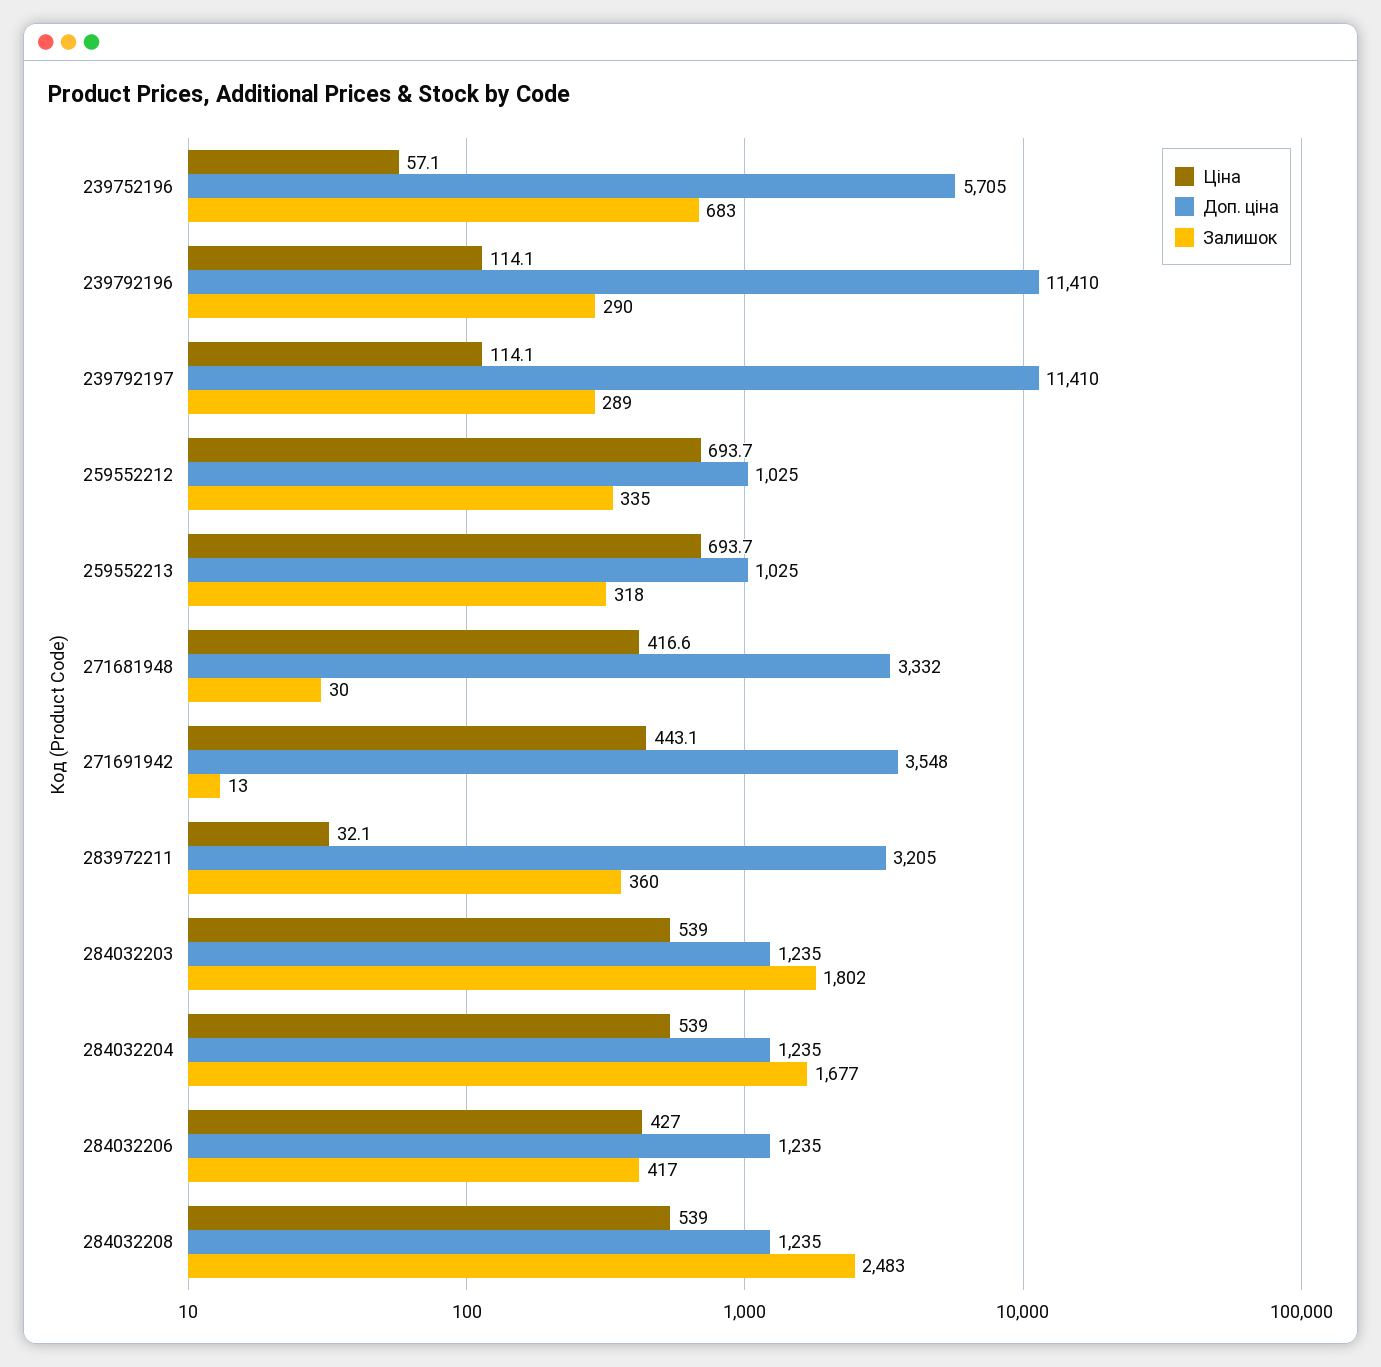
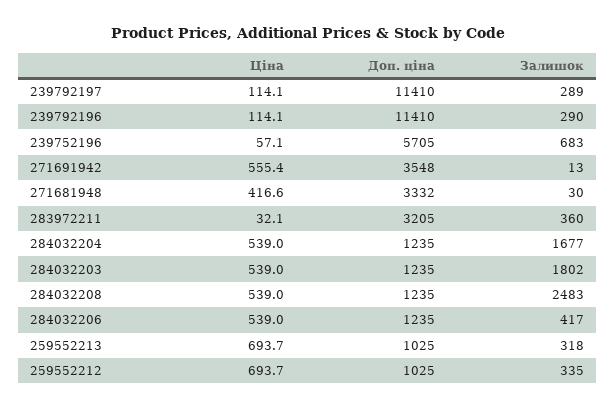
  {
    "Ціна": {
      "239752196": 57.1,
      "239792196": 114.1,
      "239792197": 114.1,
      "259552212": 693.7,
      "259552213": 693.7,
      "271681948": 416.6,
-     "271691942": 443.1,
+     "271691942": 555.4,
      "283972211": 32.1,
      "284032203": 539,
      "284032204": 539,
-     "284032206": 427,
+     "284032206": 539,
      "284032208": 539
    },
    "Доп. ціна": {
      "239752196": 5705,
      "239792196": 11410,
      "239792197": 11410,
      "259552212": 1025,
      "259552213": 1025,
      "271681948": 3332,
      "271691942": 3548,
      "283972211": 3205,
      "284032203": 1235,
      "284032204": 1235,
      "284032206": 1235,
      "284032208": 1235
    },
    "Залишок": {
      "239752196": 683,
      "239792196": 290,
      "239792197": 289,
      "259552212": 335,
      "259552213": 318,
      "271681948": 30,
      "271691942": 13,
      "283972211": 360,
      "284032203": 1802,
      "284032204": 1677,
      "284032206": 417,
      "284032208": 2483
    }
  }

